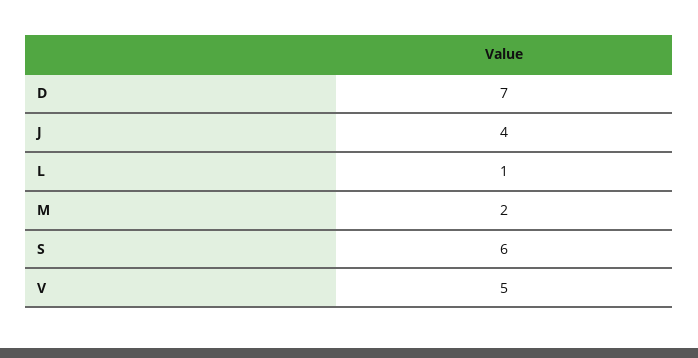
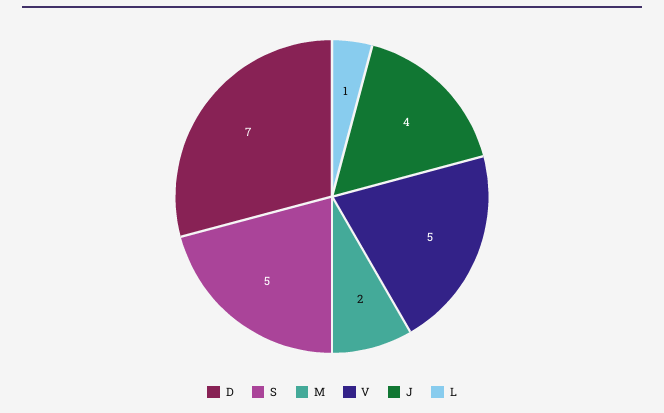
  {
    "D": 7,
    "J": 4,
    "L": 1,
    "M": 2,
-   "S": 6,
+   "S": 5,
    "V": 5
  }

